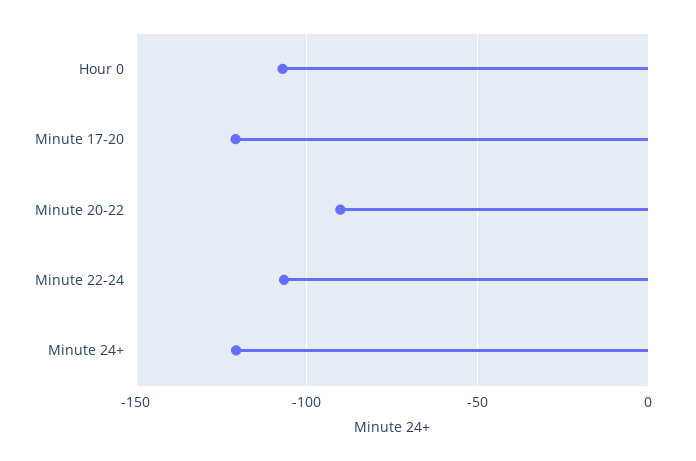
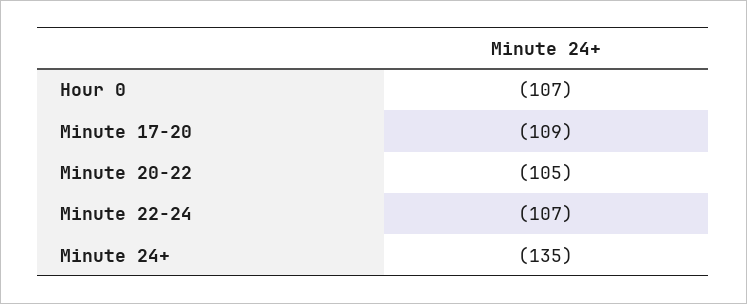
  {
    "Hour 0": -107,
-   "Minute 17-20": -120,
+   "Minute 17-20": -109,
-   "Minute 20-22": -90,
+   "Minute 20-22": -105,
    "Minute 22-24": -107,
-   "Minute 24+": -120
+   "Minute 24+": -135
  }

